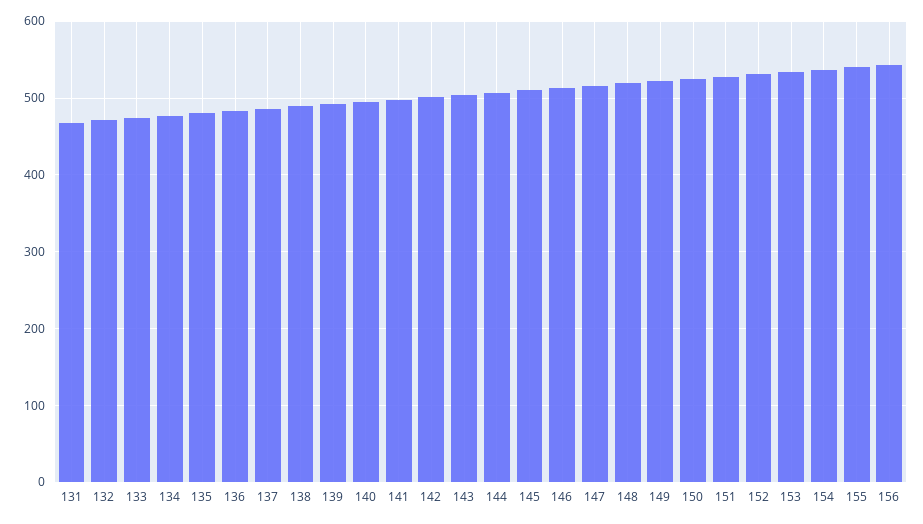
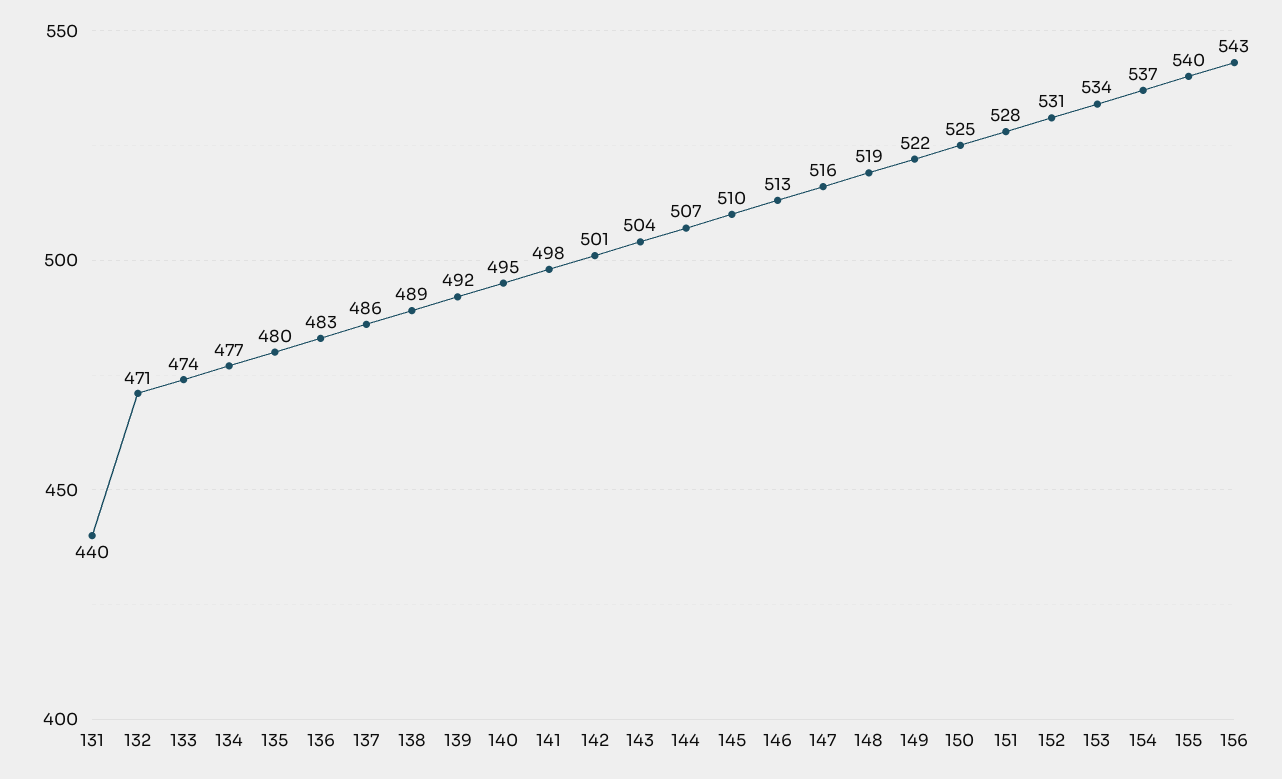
  {
-   "131": 470,
+   "131": 440,
    "132": 471,
    "133": 474,
    "134": 477,
    "135": 480,
    "136": 483,
    "137": 486,
    "138": 489,
    "139": 492,
    "140": 495,
    "141": 498,
    "142": 501,
    "143": 504,
    "144": 507,
    "145": 510,
    "146": 513,
    "147": 516,
    "148": 519,
    "149": 522,
    "150": 525,
    "151": 528,
    "152": 531,
    "153": 534,
    "154": 537,
    "155": 540,
    "156": 543
  }

